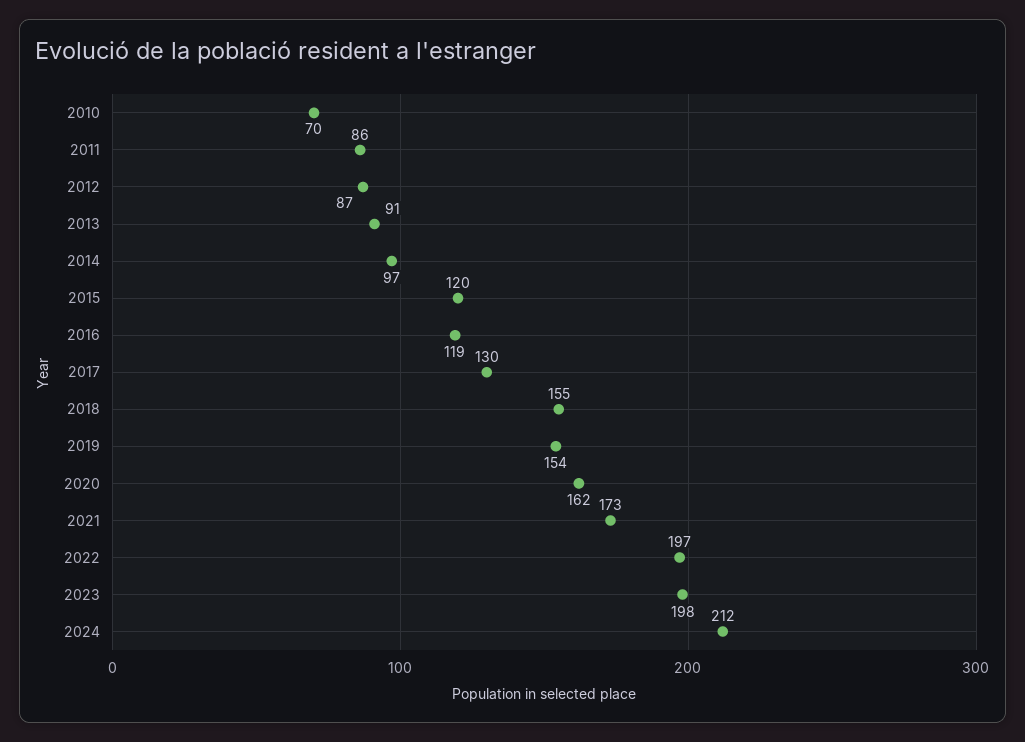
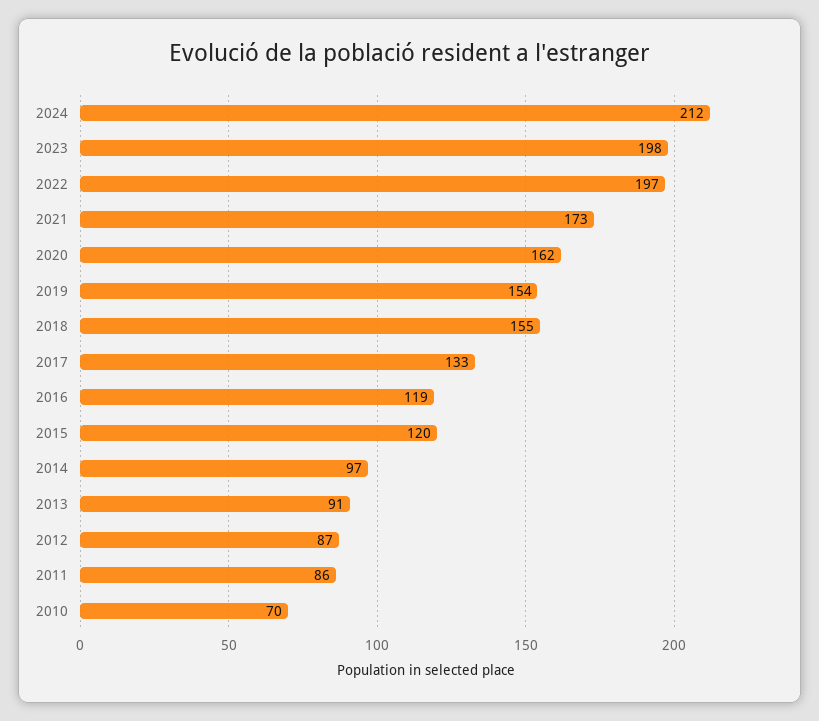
  {
    "2010": 70,
    "2011": 86,
    "2012": 87,
    "2013": 91,
    "2014": 97,
    "2015": 120,
    "2016": 119,
-   "2017": 130,
+   "2017": 133,
    "2018": 155,
    "2019": 154,
    "2020": 162,
    "2021": 173,
    "2022": 197,
    "2023": 198,
    "2024": 212
  }

